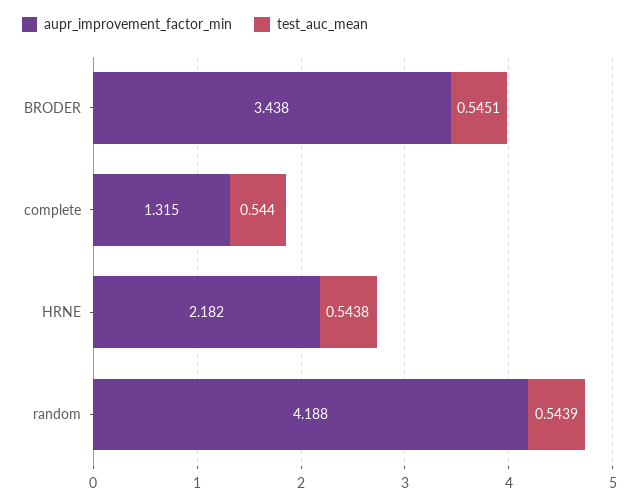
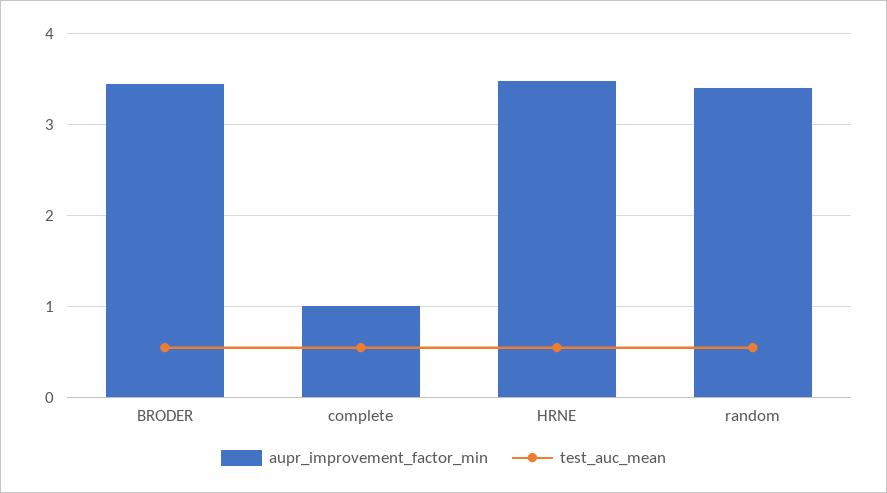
  {
    "aupr_improvement_factor_min": {
      "BRODER": 3.438,
-     "complete": 1.315,
+     "complete": 1,
-     "HRNE": 2.182,
+     "HRNE": 3.5,
-     "random": 4.188
+     "random": 3.4
    },
    "test_auc_mean": {
      "BRODER": 0.5451,
      "complete": 0.544,
      "HRNE": 0.5438,
      "random": 0.5439
    }
  }

